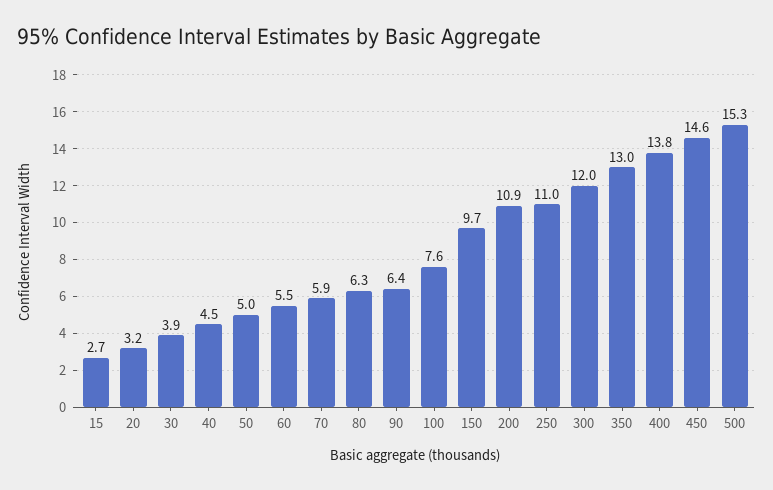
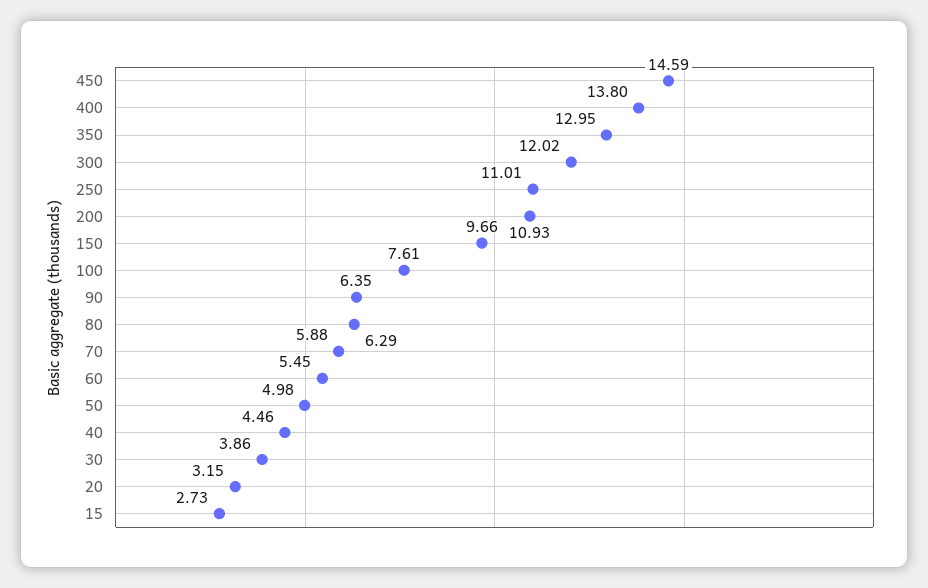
  {
    "15": 2.73,
    "20": 3.15,
    "30": 3.86,
    "40": 4.46,
    "50": 4.98,
    "60": 5.45,
    "70": 5.88,
    "80": 6.29,
    "90": 6.35,
    "100": 7.61,
    "150": 9.66,
    "200": 10.93,
    "250": 11.01,
    "300": 12.02,
    "350": 12.95,
    "400": 13.8,
-   "450": 14.59,
+   "450": 14.59
-   "500": 15.3
  }

